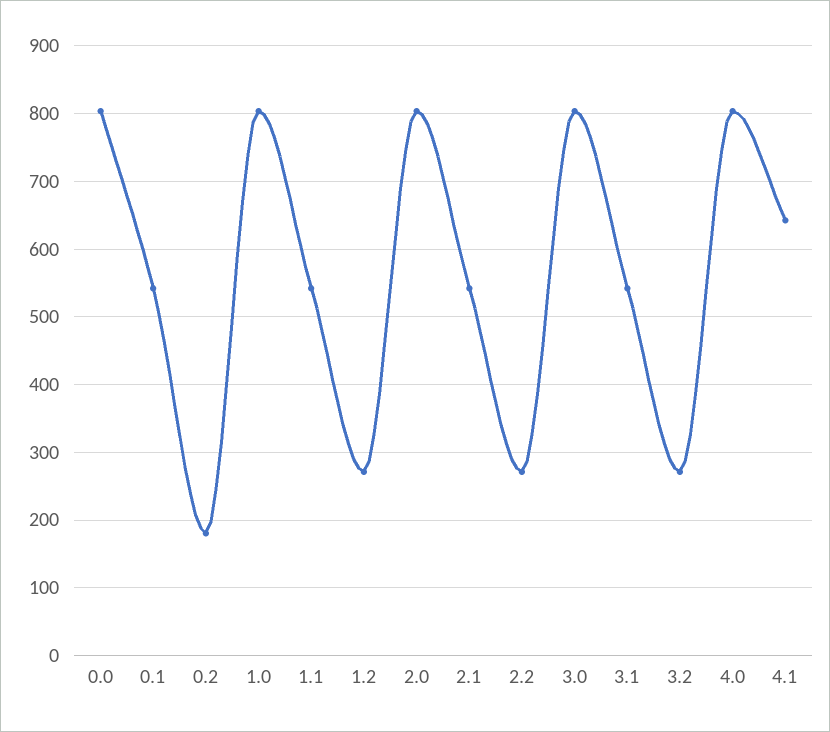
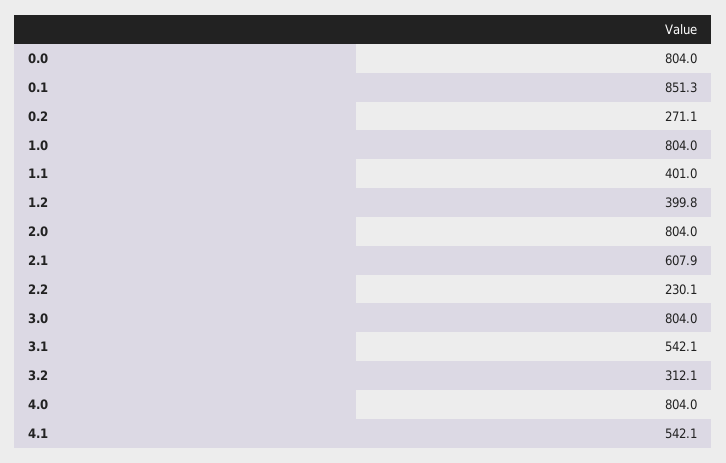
  {
    "0.0": 804,
-   "0.1": 540,
+   "0.1": 851.3,
-   "0.2": 180,
+   "0.2": 271.1,
    "1.0": 804,
-   "1.1": 540,
+   "1.1": 401,
-   "1.2": 270,
+   "1.2": 399.8,
    "2.0": 804,
-   "2.1": 540,
+   "2.1": 607.9,
-   "2.2": 270,
+   "2.2": 230.1,
    "3.0": 804,
    "3.1": 542.1,
-   "3.2": 270,
+   "3.2": 312.1,
    "4.0": 804,
-   "4.1": 640
+   "4.1": 542.1
  }

